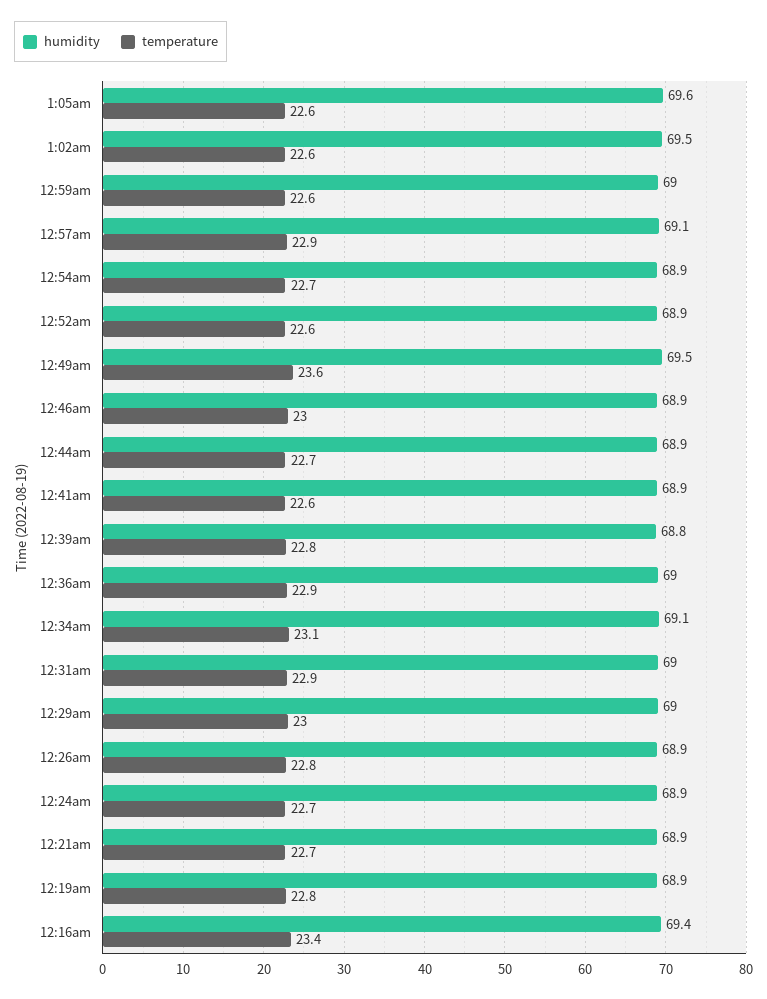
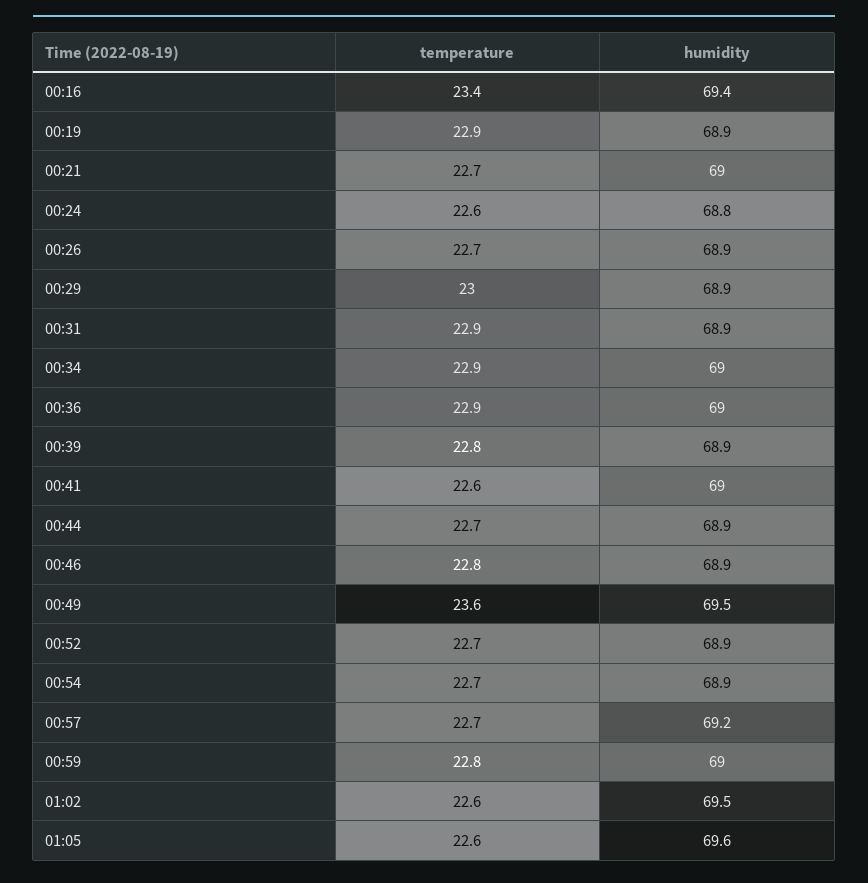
  {
    "humidity": {
      "1:05am": 69.6,
      "1:02am": 69.5,
      "12:59am": 69,
-     "12:57am": 69.1,
+     "12:57am": 69.2,
      "12:54am": 68.9,
      "12:52am": 68.9,
      "12:49am": 69.5,
      "12:46am": 68.9,
      "12:44am": 68.9,
-     "12:41am": 68.9,
+     "12:41am": 69,
-     "12:39am": 68.8,
+     "12:39am": 68.9,
      "12:36am": 69,
-     "12:34am": 69.1,
+     "12:34am": 69,
-     "12:31am": 69,
+     "12:31am": 68.9,
-     "12:29am": 69,
+     "12:29am": 68.9,
      "12:26am": 68.9,
-     "12:24am": 68.9,
+     "12:24am": 68.8,
-     "12:21am": 68.9,
+     "12:21am": 69,
      "12:19am": 68.9,
      "12:16am": 69.4
    },
    "temperature": {
      "1:05am": 22.6,
      "1:02am": 22.6,
-     "12:59am": 22.6,
+     "12:59am": 22.8,
-     "12:57am": 22.9,
+     "12:57am": 22.7,
      "12:54am": 22.7,
-     "12:52am": 22.6,
+     "12:52am": 22.7,
      "12:49am": 23.6,
-     "12:46am": 23,
+     "12:46am": 22.8,
      "12:44am": 22.7,
      "12:41am": 22.6,
      "12:39am": 22.8,
      "12:36am": 22.9,
-     "12:34am": 23.1,
+     "12:34am": 22.9,
      "12:31am": 22.9,
      "12:29am": 23,
-     "12:26am": 22.8,
+     "12:26am": 22.7,
-     "12:24am": 22.7,
+     "12:24am": 22.6,
      "12:21am": 22.7,
-     "12:19am": 22.8,
+     "12:19am": 22.9,
      "12:16am": 23.4
    }
  }

